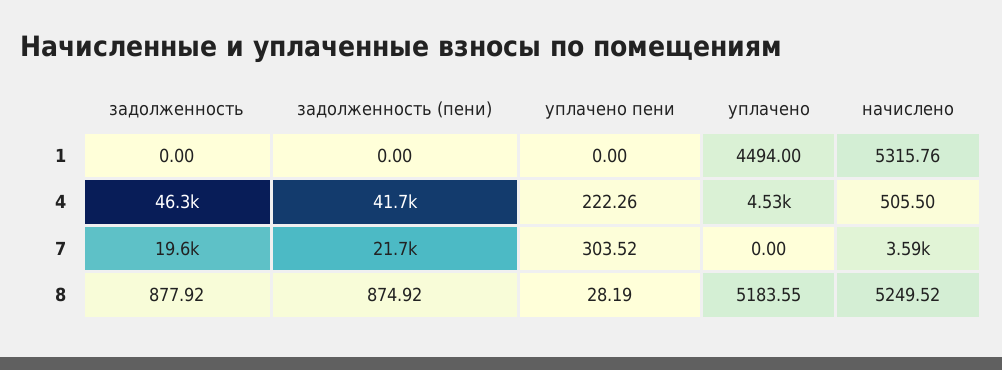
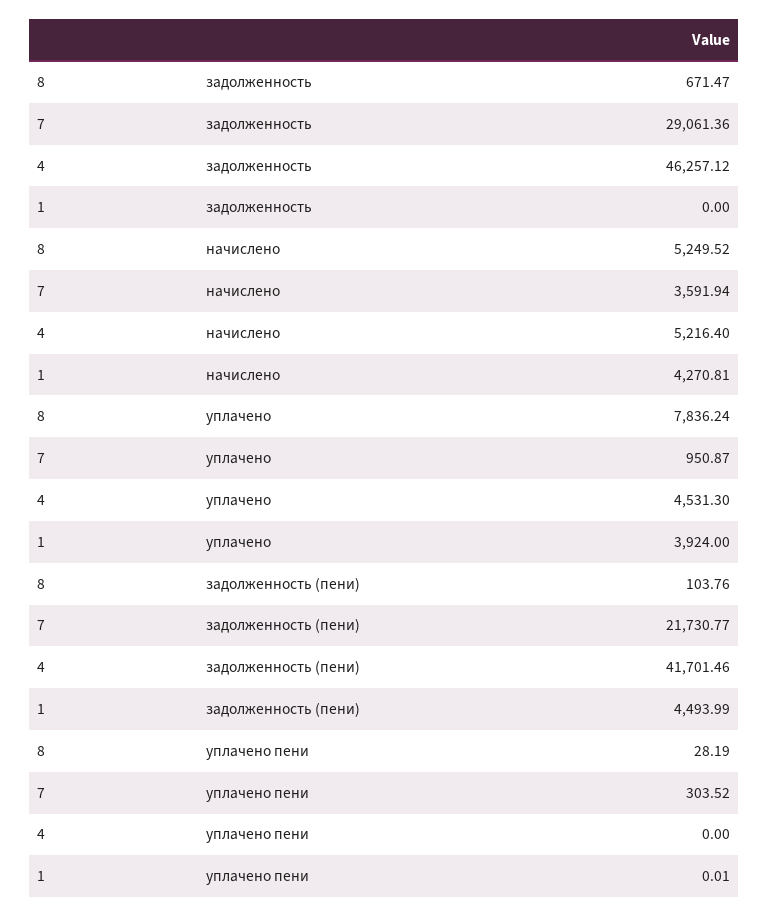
  {
    "задолженность": {
      "1": 0,
      "4": 46257.12,
-     "7": 19600,
+     "7": 29061.36,
-     "8": 877.92
+     "8": 671.47
    },
    "задолженность (пени)": {
-     "1": 0,
+     "1": 4493.99,
      "4": 41701.46,
      "7": 21730.77,
-     "8": 874.92
+     "8": 103.76
    },
    "уплачено пени": {
-     "1": 0,
+     "1": 0.01,
-     "4": 222.26,
+     "4": 0,
      "7": 303.52,
      "8": 28.19
    },
    "уплачено": {
-     "1": 4494,
+     "1": 3924,
      "4": 4531.3,
-     "7": 0,
+     "7": 950.87,
-     "8": 5183.55
+     "8": 7836.24
    },
    "начислено": {
-     "1": 5315.76,
+     "1": 4270.81,
-     "4": 505.5,
+     "4": 5216.4,
      "7": 3591.94,
      "8": 5249.52
    }
  }

